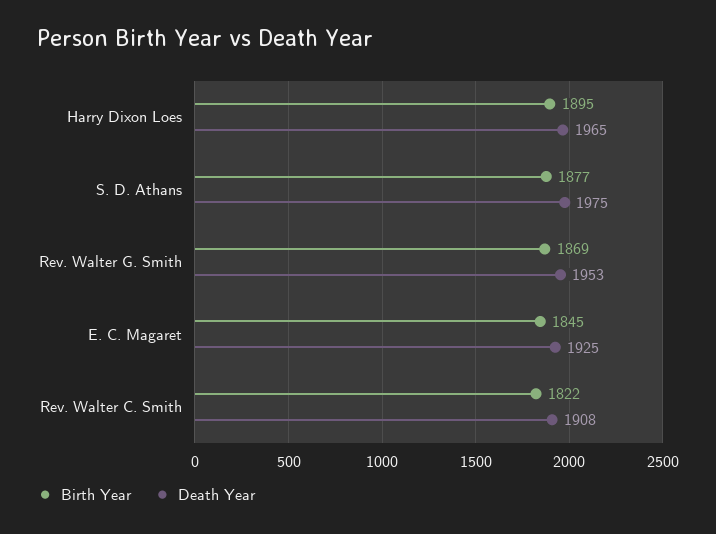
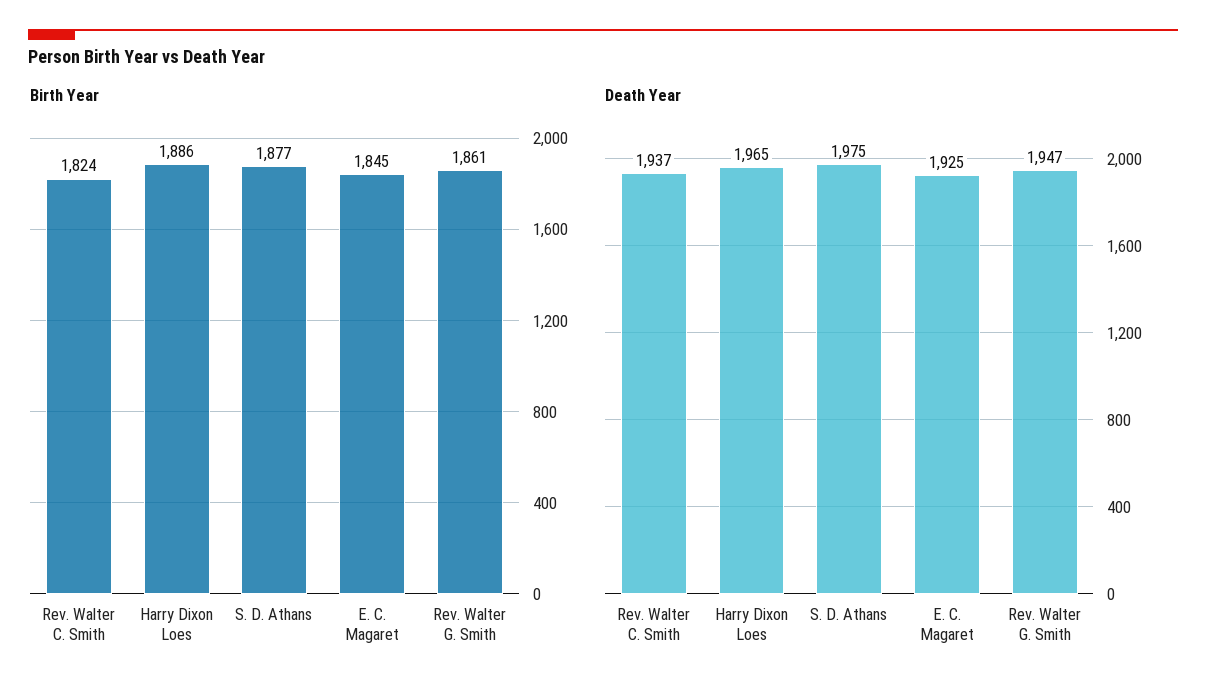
  {
    "Birth Year": {
-     "Harry Dixon Loes": 1895,
+     "Harry Dixon Loes": 1886,
      "S. D. Athans": 1877,
-     "Rev. Walter G. Smith": 1869,
+     "Rev. Walter G. Smith": 1861,
      "E. C. Magaret": 1845,
-     "Rev. Walter C. Smith": 1822
+     "Rev. Walter C. Smith": 1824
    },
    "Death Year": {
      "Harry Dixon Loes": 1965,
      "S. D. Athans": 1975,
-     "Rev. Walter G. Smith": 1953,
+     "Rev. Walter G. Smith": 1947,
      "E. C. Magaret": 1925,
-     "Rev. Walter C. Smith": 1908
+     "Rev. Walter C. Smith": 1937
    }
  }

